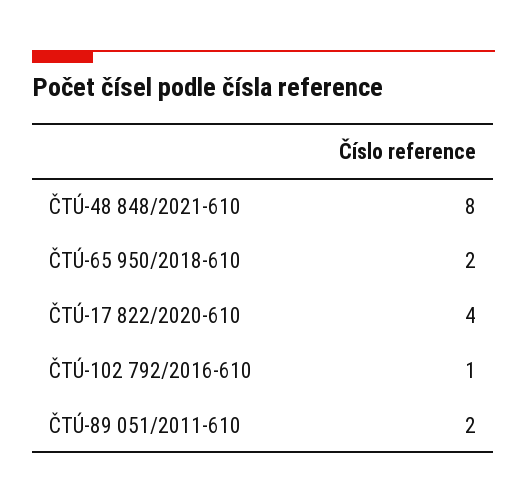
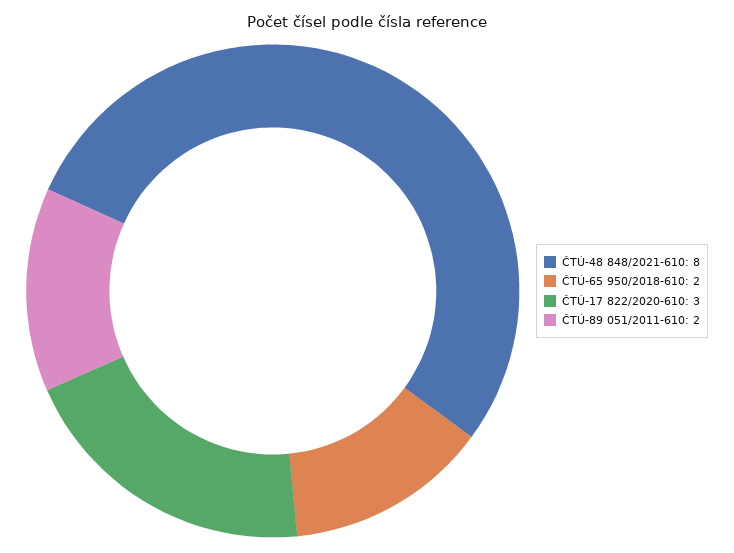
  {
    "ČTÚ-48 848/2021-610": 8,
    "ČTÚ-65 950/2018-610": 2,
-   "ČTÚ-17 822/2020-610": 4,
+   "ČTÚ-17 822/2020-610": 3,
-   "ČTÚ-102 792/2016-610": 1,
    "ČTÚ-89 051/2011-610": 2
  }

